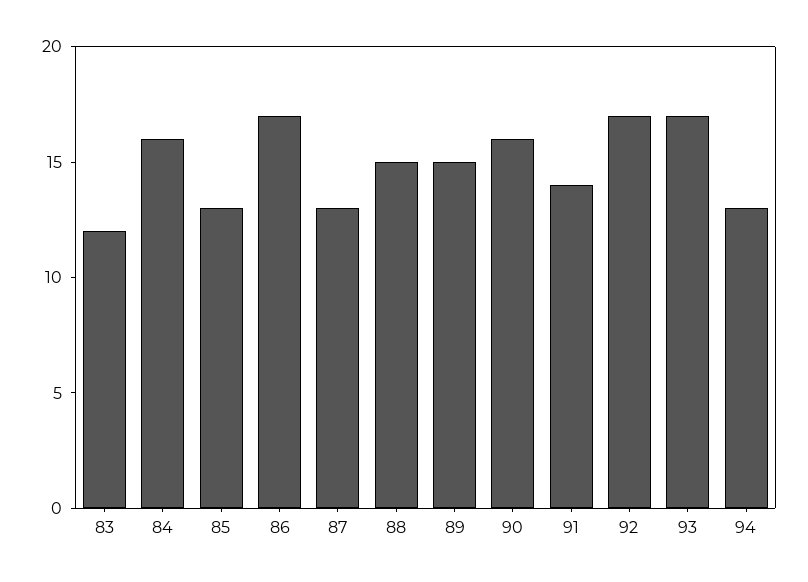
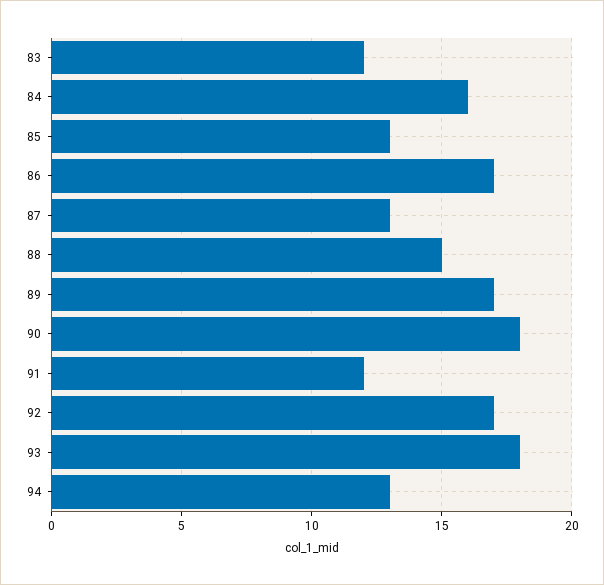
  {
    "83": 12,
    "84": 16,
    "85": 13,
    "86": 17,
    "87": 13,
    "88": 15,
-   "89": 15,
+   "89": 17,
-   "90": 16,
+   "90": 18,
-   "91": 14,
+   "91": 12,
    "92": 17,
-   "93": 17,
+   "93": 18,
    "94": 13
  }

